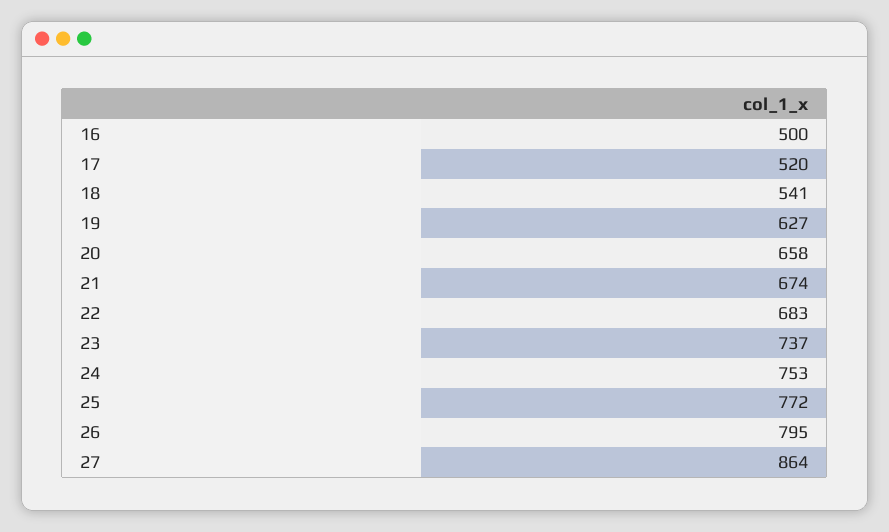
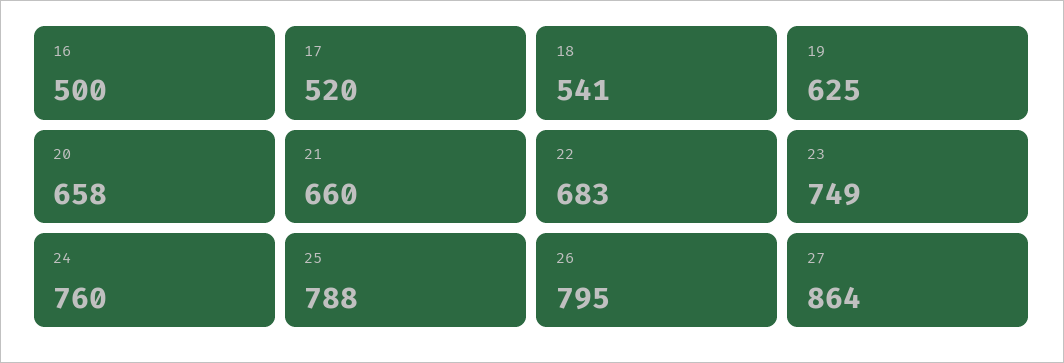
  {
    "16": 500,
    "17": 520,
    "18": 541,
-   "19": 627,
+   "19": 625,
    "20": 658,
-   "21": 674,
+   "21": 660,
    "22": 683,
-   "23": 737,
+   "23": 749,
-   "24": 753,
+   "24": 760,
-   "25": 772,
+   "25": 788,
    "26": 795,
    "27": 864
  }

